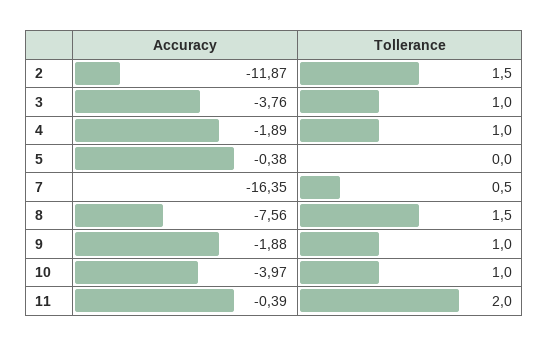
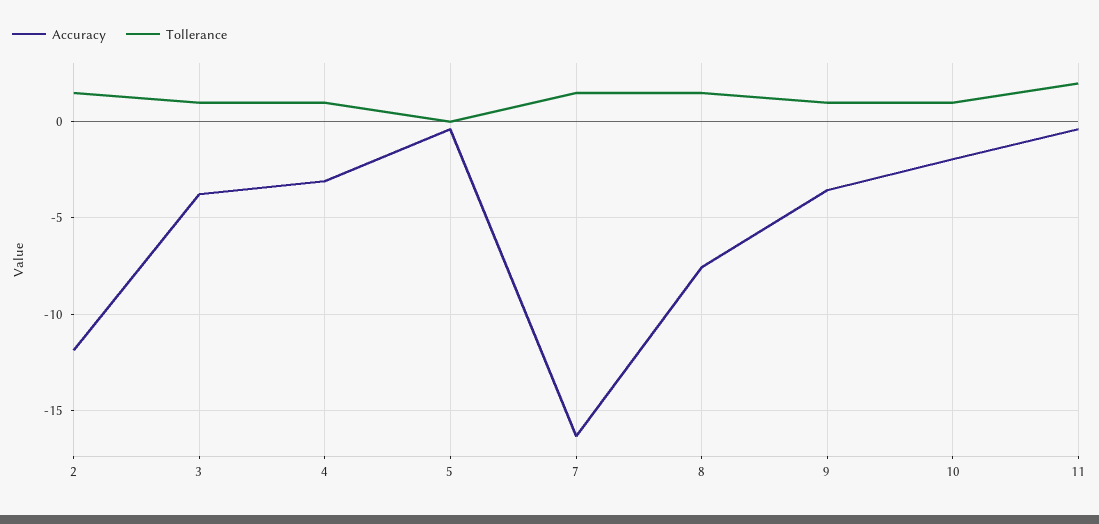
  {
    "Accuracy": {
      "2": -11.87,
      "3": -3.76,
-     "4": -1.89,
+     "4": -3,
      "5": -0.38,
      "7": -16.35,
      "8": -7.56,
-     "9": -1.88,
+     "9": -3.5,
-     "10": -3.97,
+     "10": -2,
      "11": -0.39
    },
    "Tollerance": {
      "2": 1.5,
      "3": 1,
      "4": 1,
      "5": 0,
-     "7": 0.5,
+     "7": 1.5,
      "8": 1.5,
      "9": 1,
      "10": 1,
      "11": 2
    }
  }

